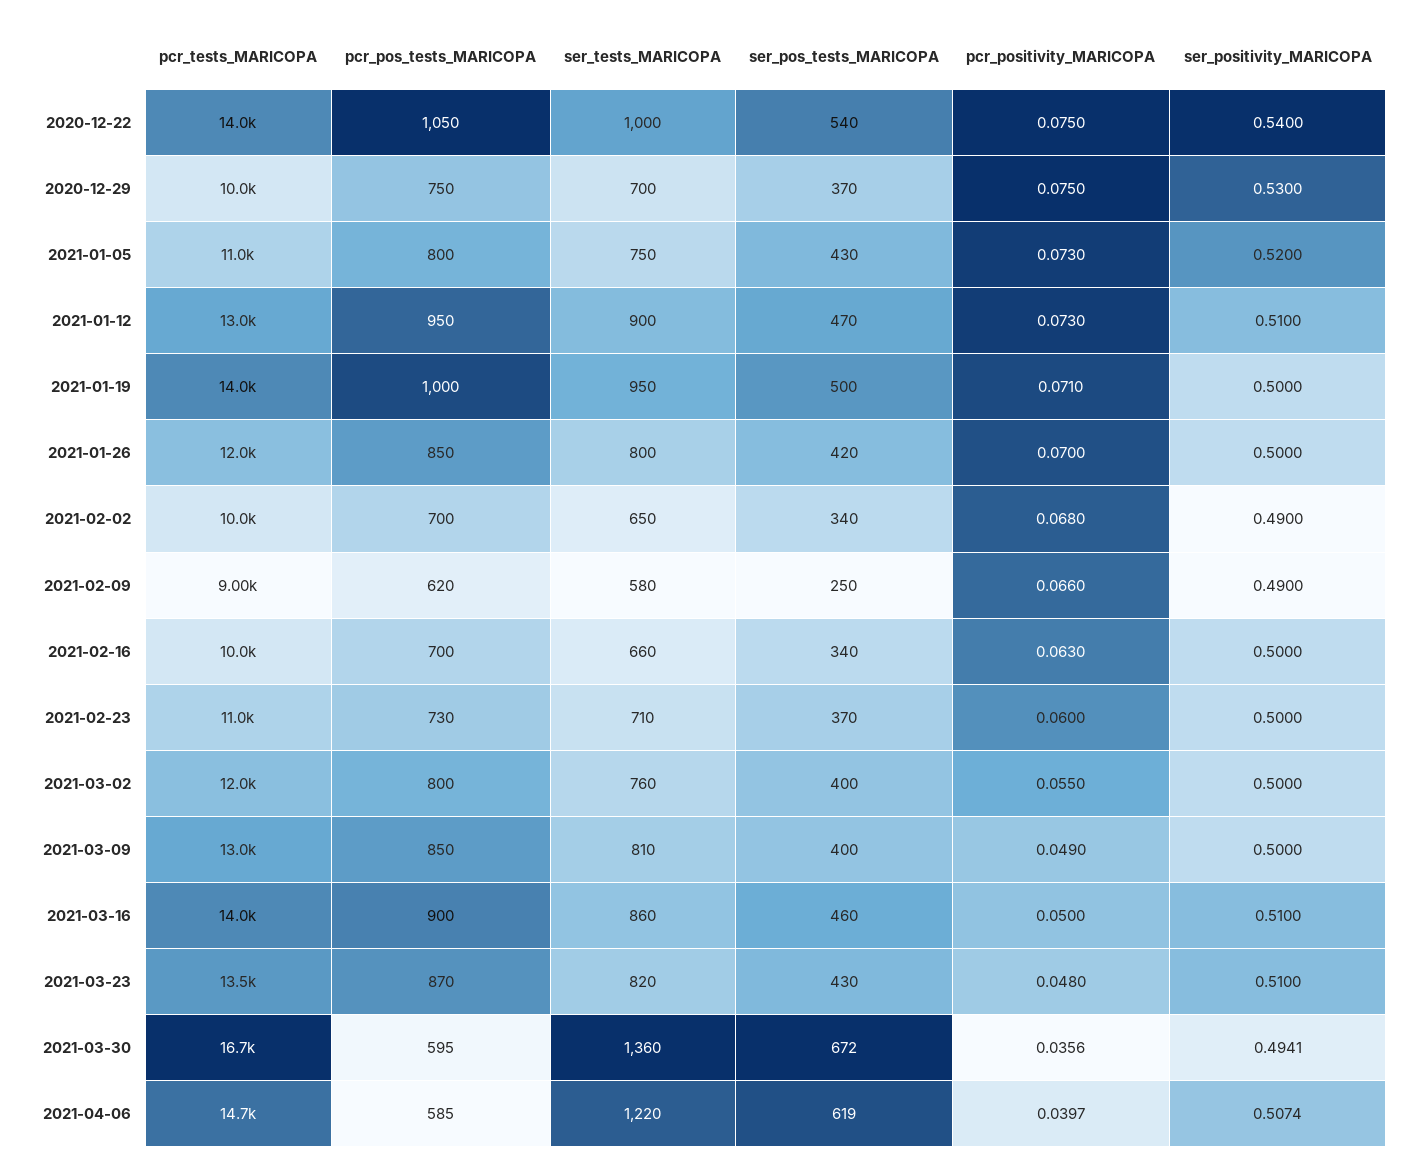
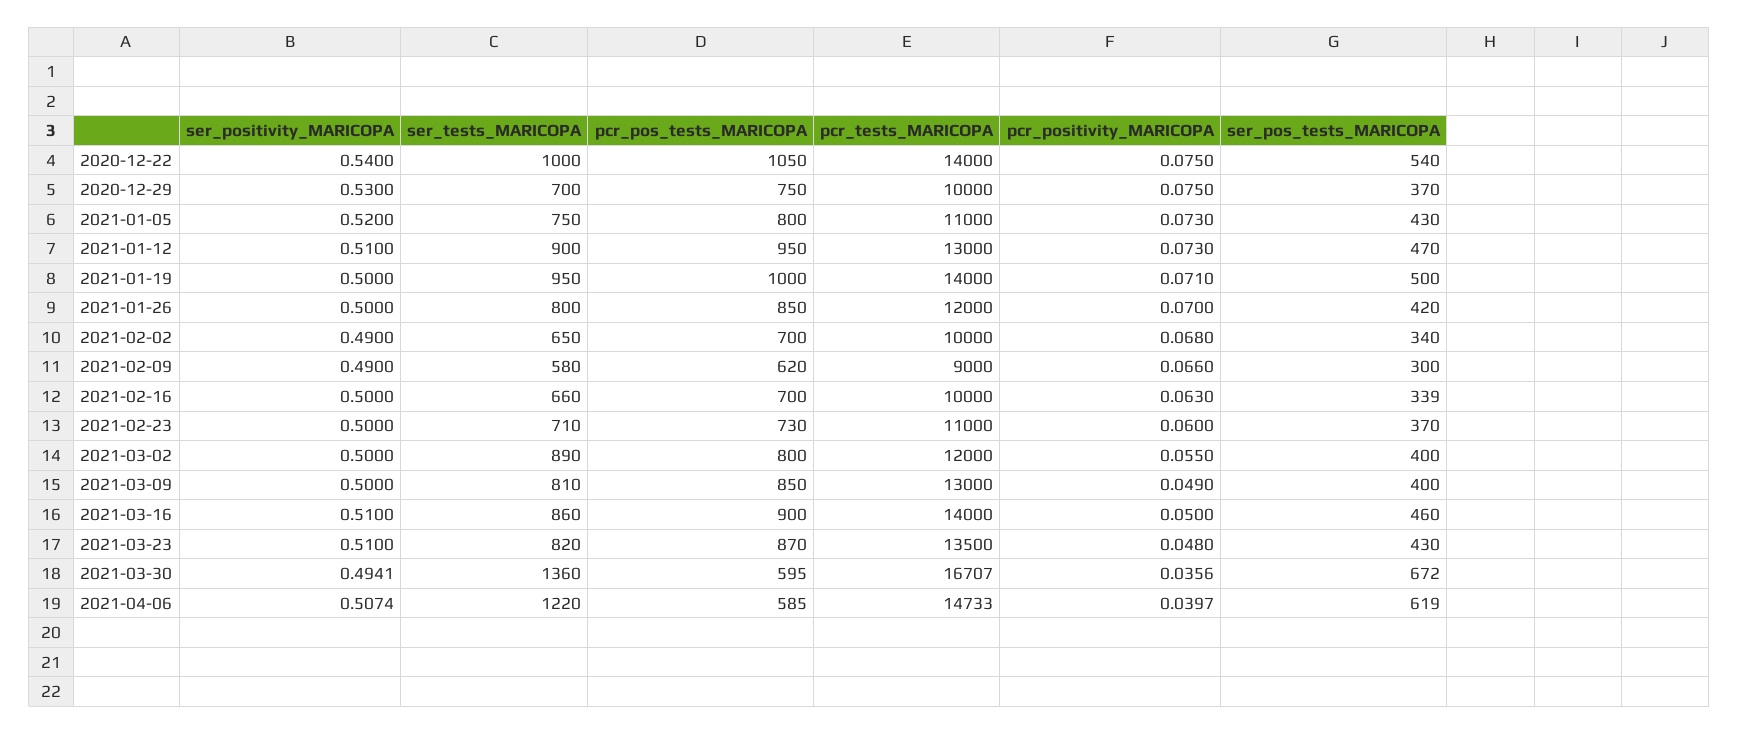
  {
    "pcr_tests_MARICOPA": {
      "2020-12-22": 14000,
      "2020-12-29": 10000,
      "2021-01-05": 11000,
      "2021-01-12": 13000,
      "2021-01-19": 14000,
      "2021-01-26": 12000,
      "2021-02-02": 10000,
      "2021-02-09": 9000,
      "2021-02-16": 10000,
      "2021-02-23": 11000,
      "2021-03-02": 12000,
      "2021-03-09": 13000,
      "2021-03-16": 14000,
      "2021-03-23": 13500,
      "2021-03-30": 16707,
      "2021-04-06": 14733
    },
    "pcr_pos_tests_MARICOPA": {
      "2020-12-22": 1050,
      "2020-12-29": 750,
      "2021-01-05": 800,
      "2021-01-12": 950,
      "2021-01-19": 1000,
      "2021-01-26": 850,
      "2021-02-02": 700,
      "2021-02-09": 620,
      "2021-02-16": 700,
      "2021-02-23": 730,
      "2021-03-02": 800,
      "2021-03-09": 850,
      "2021-03-16": 900,
      "2021-03-23": 870,
      "2021-03-30": 595,
      "2021-04-06": 585
    },
    "ser_tests_MARICOPA": {
      "2020-12-22": 1000,
      "2020-12-29": 700,
      "2021-01-05": 750,
      "2021-01-12": 900,
      "2021-01-19": 950,
      "2021-01-26": 800,
      "2021-02-02": 650,
      "2021-02-09": 580,
      "2021-02-16": 660,
      "2021-02-23": 710,
-     "2021-03-02": 760,
+     "2021-03-02": 890,
      "2021-03-09": 810,
      "2021-03-16": 860,
      "2021-03-23": 820,
      "2021-03-30": 1360,
      "2021-04-06": 1220
    },
    "ser_pos_tests_MARICOPA": {
      "2020-12-22": 540,
      "2020-12-29": 370,
      "2021-01-05": 430,
      "2021-01-12": 470,
      "2021-01-19": 500,
      "2021-01-26": 420,
      "2021-02-02": 340,
-     "2021-02-09": 250,
+     "2021-02-09": 300,
-     "2021-02-16": 340,
+     "2021-02-16": 339,
      "2021-02-23": 370,
      "2021-03-02": 400,
      "2021-03-09": 400,
      "2021-03-16": 460,
      "2021-03-23": 430,
      "2021-03-30": 672,
      "2021-04-06": 619
    },
    "pcr_positivity_MARICOPA": {
      "2020-12-22": 0.075,
      "2020-12-29": 0.075,
      "2021-01-05": 0.073,
      "2021-01-12": 0.073,
      "2021-01-19": 0.071,
      "2021-01-26": 0.07,
      "2021-02-02": 0.068,
      "2021-02-09": 0.066,
      "2021-02-16": 0.063,
      "2021-02-23": 0.06,
      "2021-03-02": 0.055,
      "2021-03-09": 0.049,
      "2021-03-16": 0.05,
      "2021-03-23": 0.048,
      "2021-03-30": 0.0356,
      "2021-04-06": 0.0397
    },
    "ser_positivity_MARICOPA": {
      "2020-12-22": 0.54,
      "2020-12-29": 0.53,
      "2021-01-05": 0.52,
      "2021-01-12": 0.51,
      "2021-01-19": 0.5,
      "2021-01-26": 0.5,
      "2021-02-02": 0.49,
      "2021-02-09": 0.49,
      "2021-02-16": 0.5,
      "2021-02-23": 0.5,
      "2021-03-02": 0.5,
      "2021-03-09": 0.5,
      "2021-03-16": 0.51,
      "2021-03-23": 0.51,
      "2021-03-30": 0.4941,
      "2021-04-06": 0.5074
    }
  }

